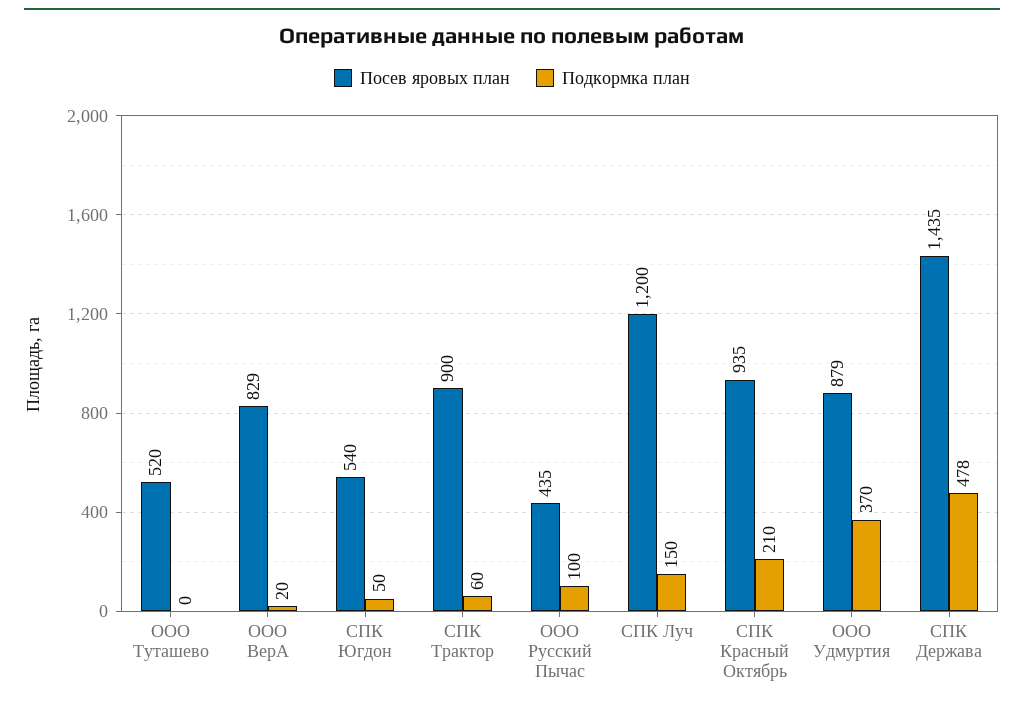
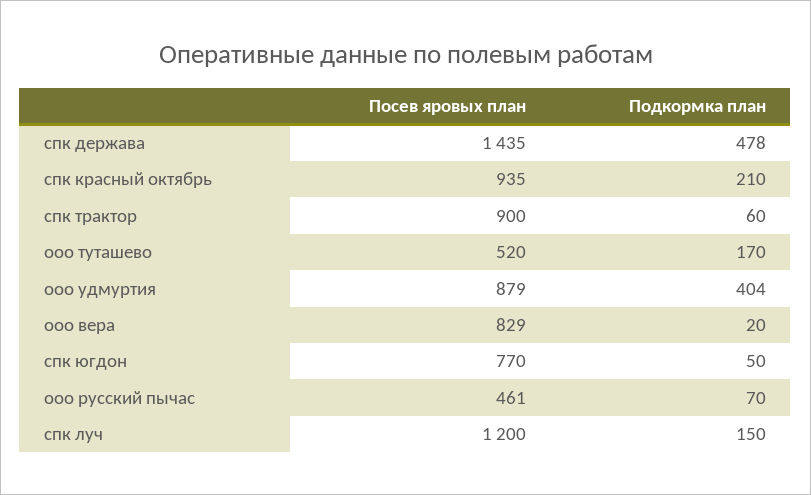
  {
    "Посев яровых план": {
      "ООО Туташево": 520,
      "ООО ВерА": 829,
-     "СПК Югдон": 540,
+     "СПК Югдон": 770,
      "СПК Трактор": 900,
-     "ООО Русский Пычас": 435,
+     "ООО Русский Пычас": 461,
      "СПК Луч": 1200,
      "СПК Красный Октябрь": 935,
      "ООО Удмуртия": 879,
      "СПК Держава": 1435
    },
    "Подкормка план": {
-     "ООО Туташево": 0,
+     "ООО Туташево": 170,
      "ООО ВерА": 20,
      "СПК Югдон": 50,
      "СПК Трактор": 60,
-     "ООО Русский Пычас": 100,
+     "ООО Русский Пычас": 70,
      "СПК Луч": 150,
      "СПК Красный Октябрь": 210,
-     "ООО Удмуртия": 370,
+     "ООО Удмуртия": 404,
      "СПК Держава": 478
    }
  }

